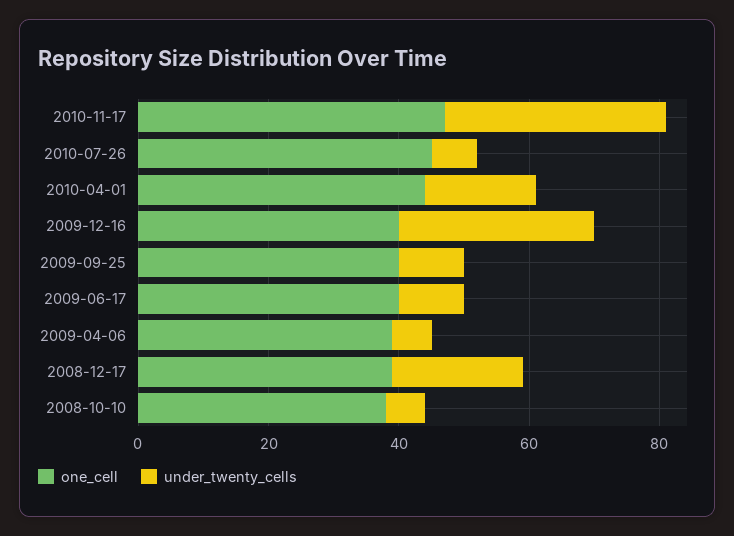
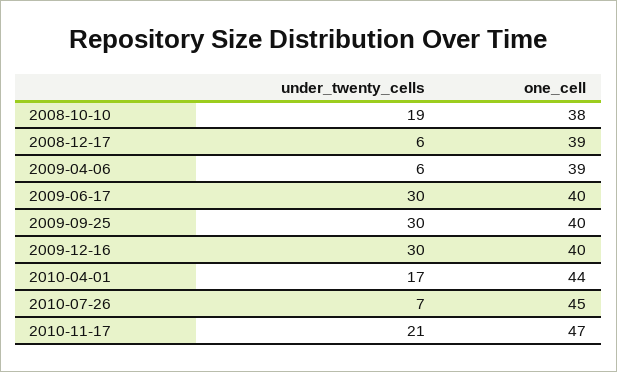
  {
    "one_cell": {
      "2010-11-17": 47,
      "2010-07-26": 45,
      "2010-04-01": 44,
      "2009-12-16": 40,
      "2009-09-25": 40,
      "2009-06-17": 40,
      "2009-04-06": 39,
      "2008-12-17": 39,
      "2008-10-10": 38
    },
    "under_twenty_cells": {
-     "2010-11-17": 35,
+     "2010-11-17": 21,
      "2010-07-26": 7,
      "2010-04-01": 17,
      "2009-12-16": 30,
-     "2009-09-25": 10,
+     "2009-09-25": 30,
-     "2009-06-17": 10,
+     "2009-06-17": 30,
      "2009-04-06": 6,
-     "2008-12-17": 20,
+     "2008-12-17": 6,
-     "2008-10-10": 5
+     "2008-10-10": 19
    }
  }

